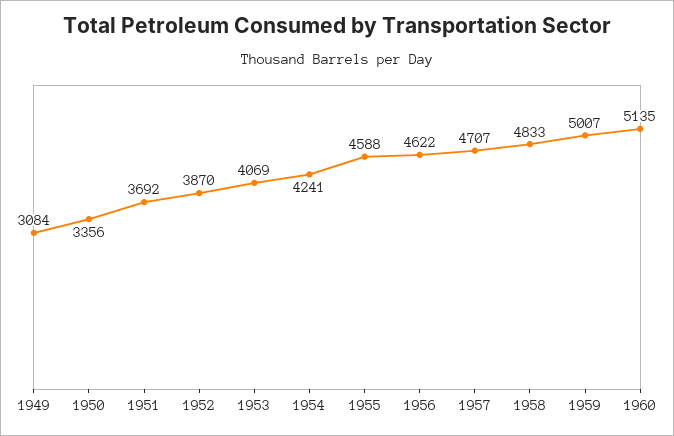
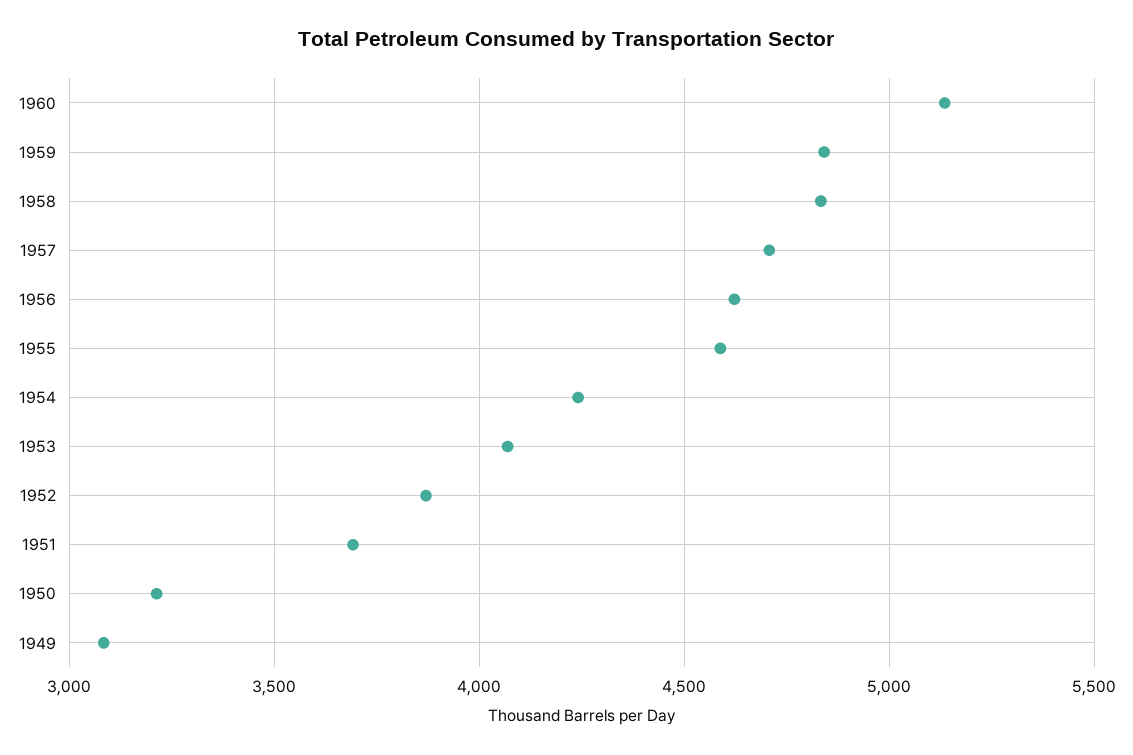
  {
    "1949": 3084,
-   "1950": 3356,
+   "1950": 3200,
    "1951": 3692,
    "1952": 3870,
    "1953": 4069,
    "1954": 4241,
    "1955": 4588,
    "1956": 4622,
    "1957": 4707,
    "1958": 4833,
-   "1959": 5007,
+   "1959": 4850,
    "1960": 5135
  }

